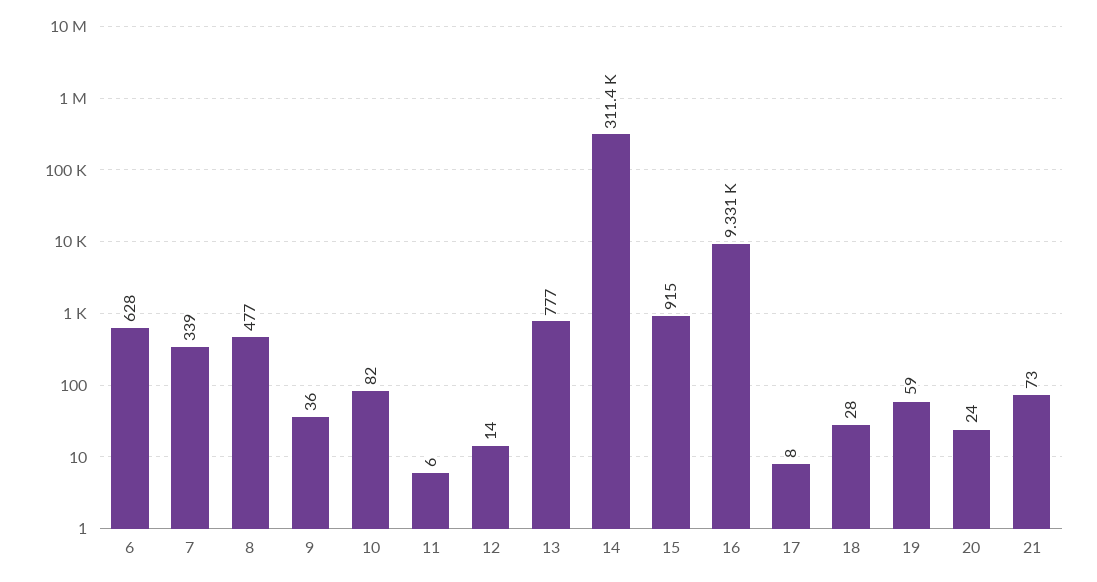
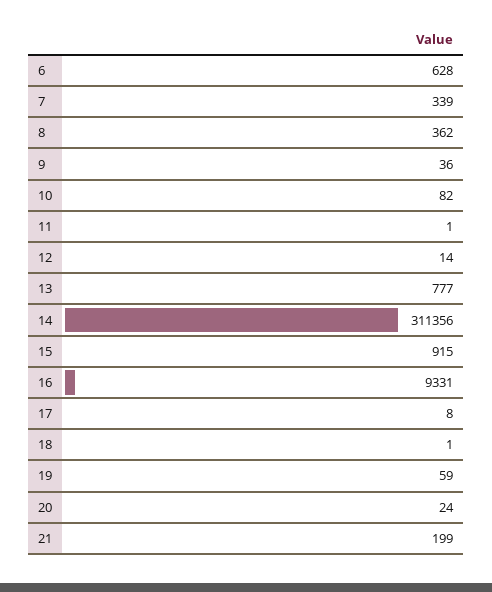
  {
    "6": 628,
    "7": 339,
-   "8": 477,
+   "8": 362,
    "9": 36,
    "10": 82,
-   "11": 6,
+   "11": 1,
    "12": 14,
    "13": 777,
    "14": 311356,
    "15": 915,
    "16": 9331,
    "17": 8,
-   "18": 28,
+   "18": 1,
    "19": 59,
    "20": 24,
-   "21": 73
+   "21": 199
  }

